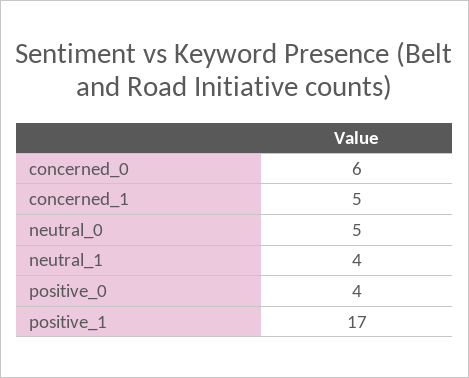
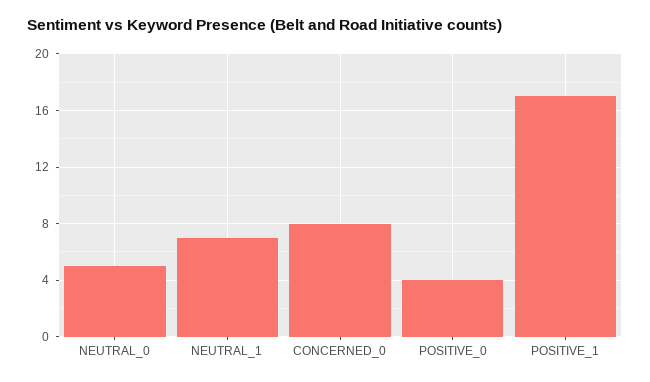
  {
-   "concerned_0": 6,
+   "concerned_0": 8,
-   "concerned_1": 5,
    "neutral_0": 5,
-   "neutral_1": 4,
+   "neutral_1": 7,
    "positive_0": 4,
    "positive_1": 17
  }

